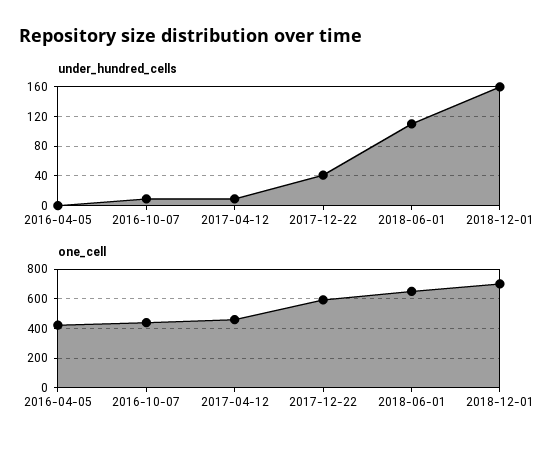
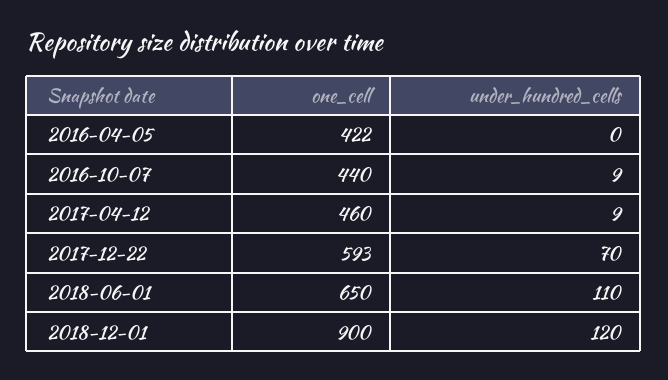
  {
    "under_hundred_cells": {
      "2016-04-05": 0,
      "2016-10-07": 9,
      "2017-04-12": 9,
-     "2017-12-22": 40,
+     "2017-12-22": 70,
      "2018-06-01": 110,
-     "2018-12-01": 160
+     "2018-12-01": 120
    },
    "one_cell": {
      "2016-04-05": 422,
      "2016-10-07": 440,
      "2017-04-12": 460,
      "2017-12-22": 593,
      "2018-06-01": 650,
-     "2018-12-01": 700
+     "2018-12-01": 900
    }
  }

